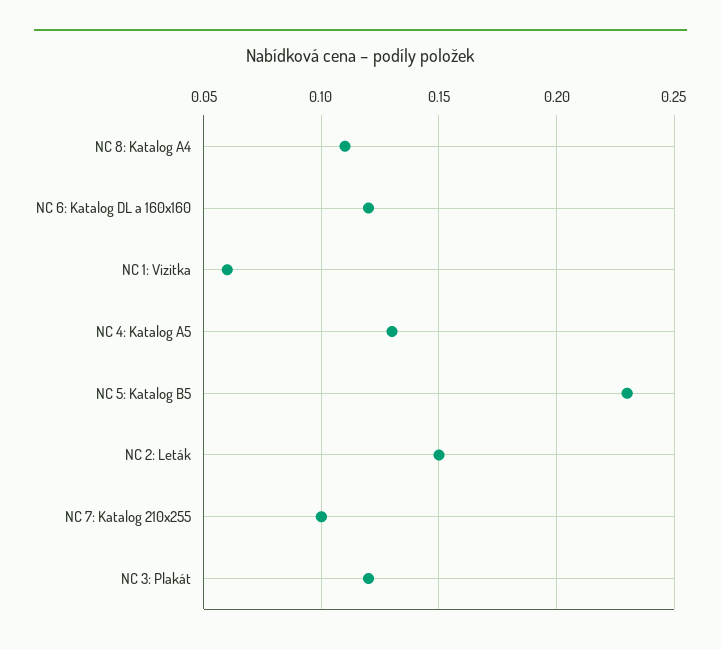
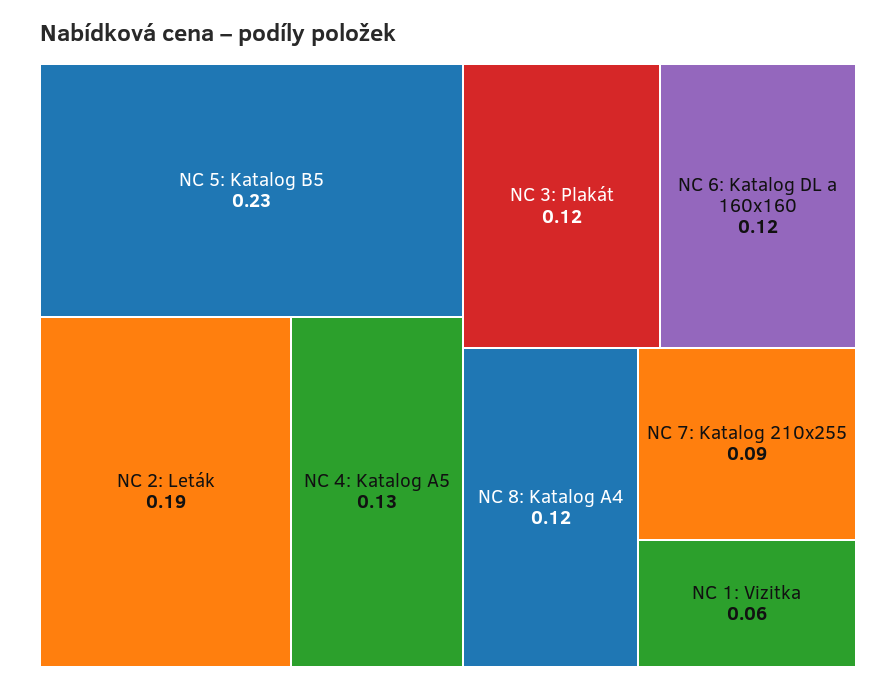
  {
-   "NC 8: Katalog A4": 0.11,
+   "NC 8: Katalog A4": 0.12,
    "NC 6: Katalog DL a 160x160": 0.12,
    "NC 1: Vizitka": 0.06,
    "NC 4: Katalog A5": 0.13,
    "NC 5: Katalog B5": 0.23,
-   "NC 2: Leták": 0.15,
+   "NC 2: Leták": 0.19,
-   "NC 7: Katalog 210x255": 0.1,
+   "NC 7: Katalog 210x255": 0.09,
    "NC 3: Plakát": 0.12
  }

